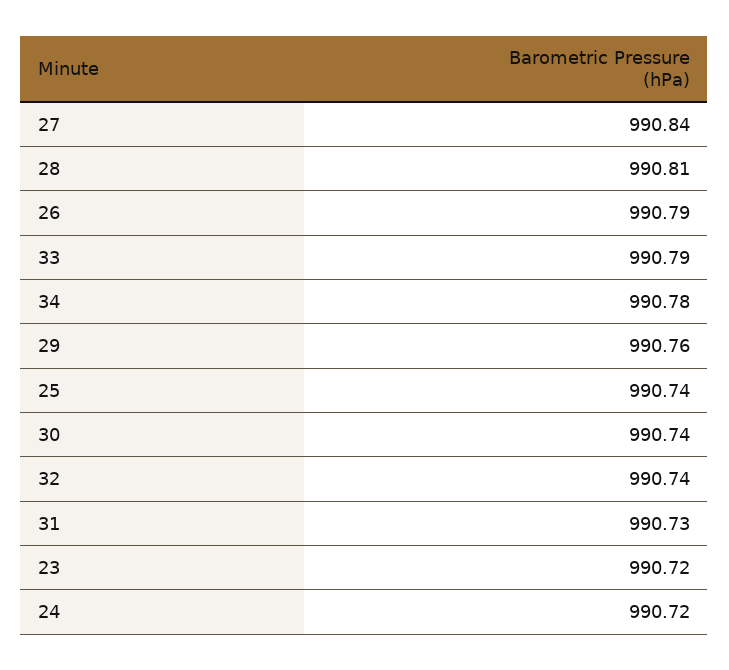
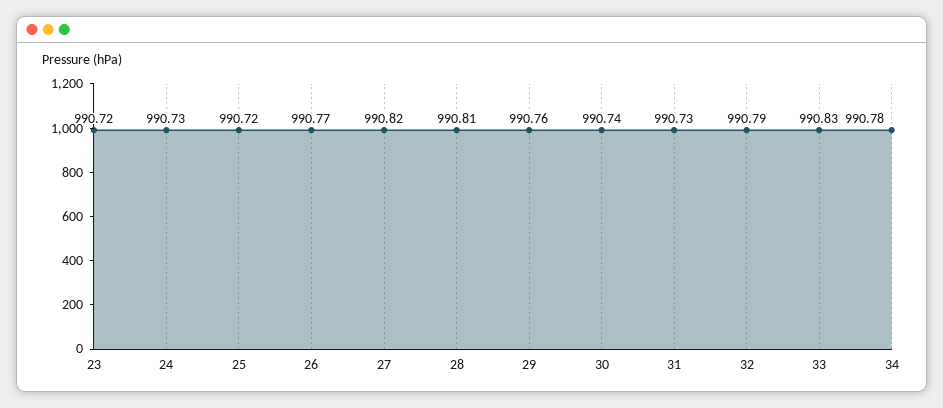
  {
-   "27": 990.84,
+   "27": 990.82,
    "28": 990.81,
-   "26": 990.79,
+   "26": 990.77,
-   "33": 990.79,
+   "33": 990.83,
    "34": 990.78,
    "29": 990.76,
-   "25": 990.74,
+   "25": 990.72,
    "30": 990.74,
-   "32": 990.74,
+   "32": 990.79,
    "31": 990.73,
    "23": 990.72,
-   "24": 990.72
+   "24": 990.73
  }

